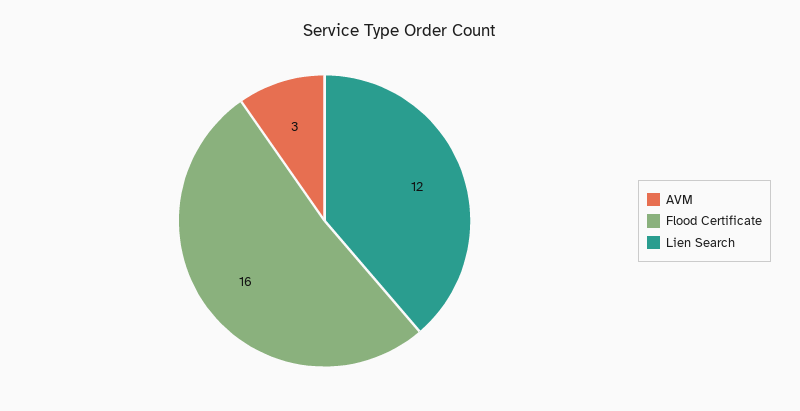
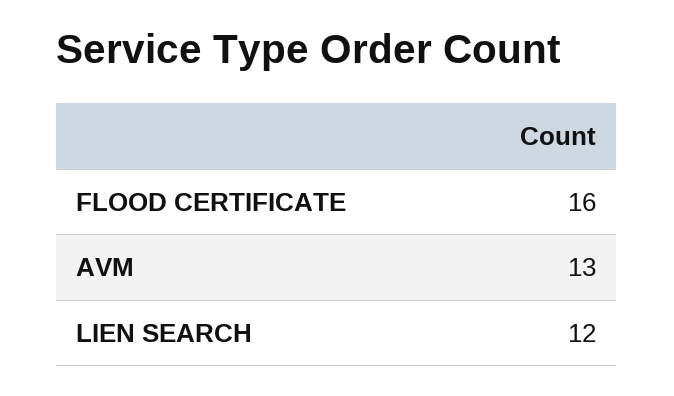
  {
-   "AVM": 3,
+   "AVM": 13,
    "Flood Certificate": 16,
    "Lien Search": 12
  }

